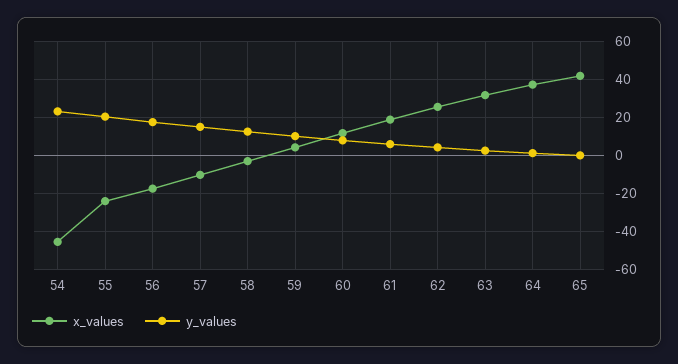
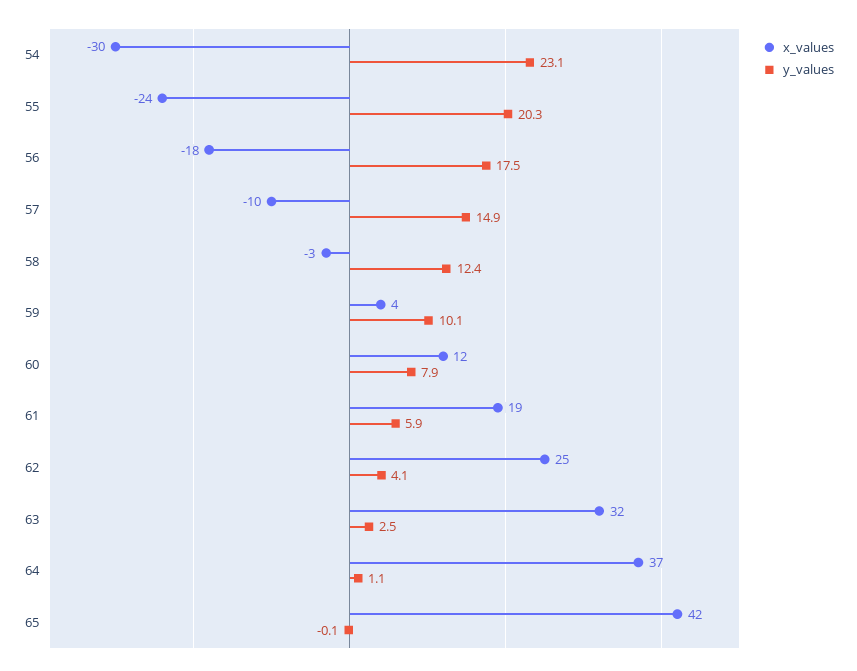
  {
    "x_values": {
-     "54": -45,
+     "54": -30,
      "55": -24,
      "56": -18,
      "57": -10,
      "58": -3,
      "59": 4,
      "60": 12,
      "61": 19,
      "62": 25,
      "63": 32,
      "64": 37,
      "65": 42
    },
    "y_values": {
      "54": 23.1,
      "55": 20.3,
      "56": 17.5,
      "57": 14.9,
      "58": 12.4,
      "59": 10.1,
      "60": 7.9,
      "61": 5.9,
      "62": 4.1,
      "63": 2.5,
      "64": 1.1,
      "65": -0.1
    }
  }

